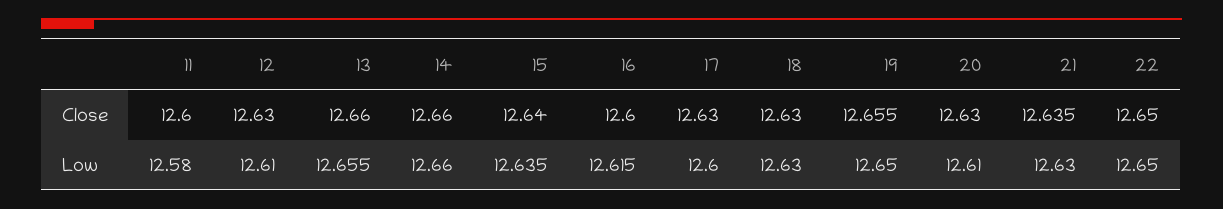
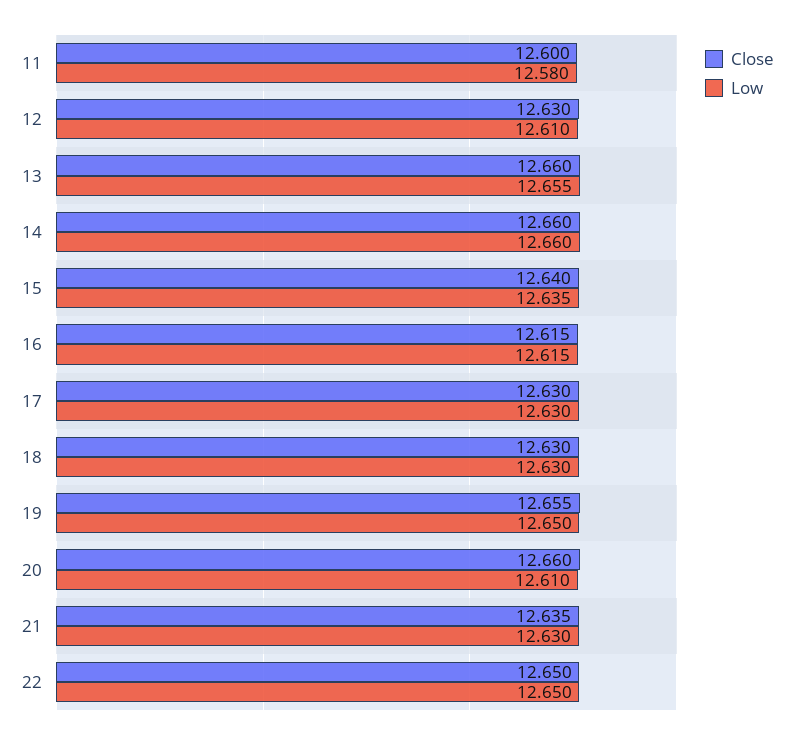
  {
    "Close": {
      "11": 12.6,
      "12": 12.63,
      "13": 12.66,
      "14": 12.66,
      "15": 12.64,
-     "16": 12.6,
+     "16": 12.615,
      "17": 12.63,
      "18": 12.63,
      "19": 12.655,
-     "20": 12.63,
+     "20": 12.66,
      "21": 12.635,
      "22": 12.65
    },
    "Low": {
      "11": 12.58,
      "12": 12.61,
      "13": 12.655,
      "14": 12.66,
      "15": 12.635,
      "16": 12.615,
-     "17": 12.6,
+     "17": 12.63,
      "18": 12.63,
      "19": 12.65,
      "20": 12.61,
      "21": 12.63,
      "22": 12.65
    }
  }

